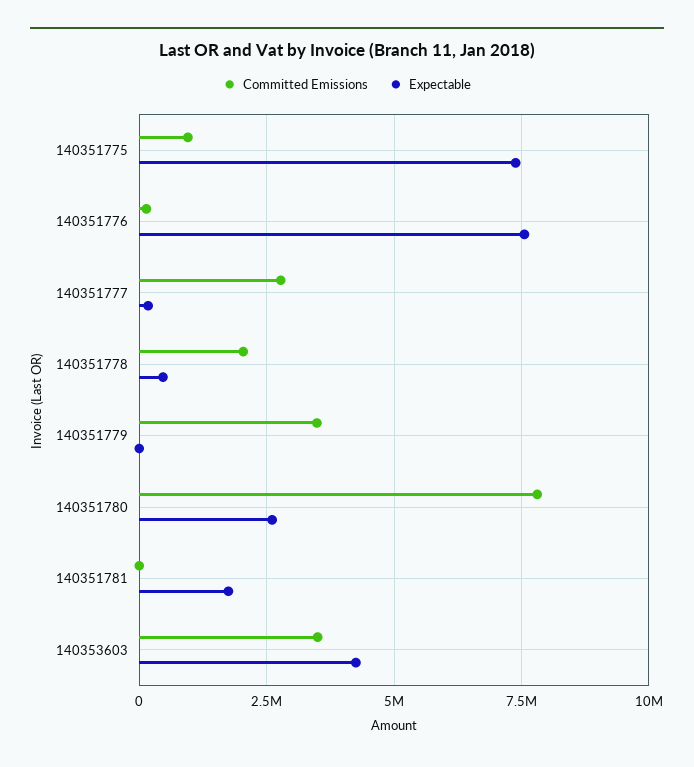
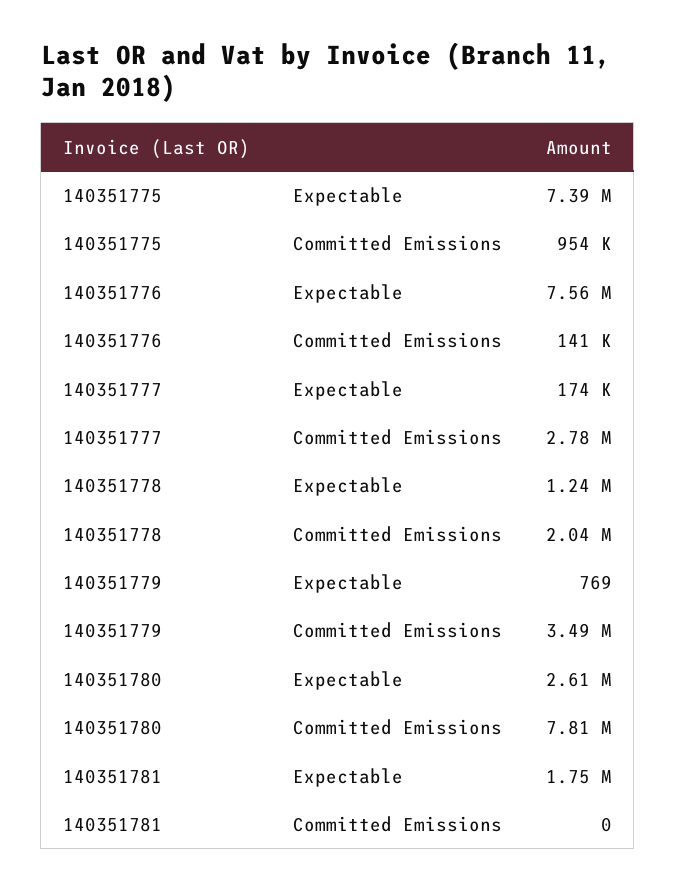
  {
    "Committed Emissions": {
      "140351775": 954000,
      "140351776": 141000,
      "140351777": 2780000,
      "140351778": 2040000,
      "140351779": 3490000,
      "140351780": 7810000,
-     "140351781": 0,
+     "140351781": 0
-     "140353603": 3500000
    },
    "Expectable": {
      "140351775": 7390000,
      "140351776": 7560000,
      "140351777": 174000,
-     "140351778": 500000,
+     "140351778": 1240000,
      "140351779": 769,
      "140351780": 2610000,
-     "140351781": 1750000,
+     "140351781": 1750000
-     "140353603": 4250000
    }
  }

